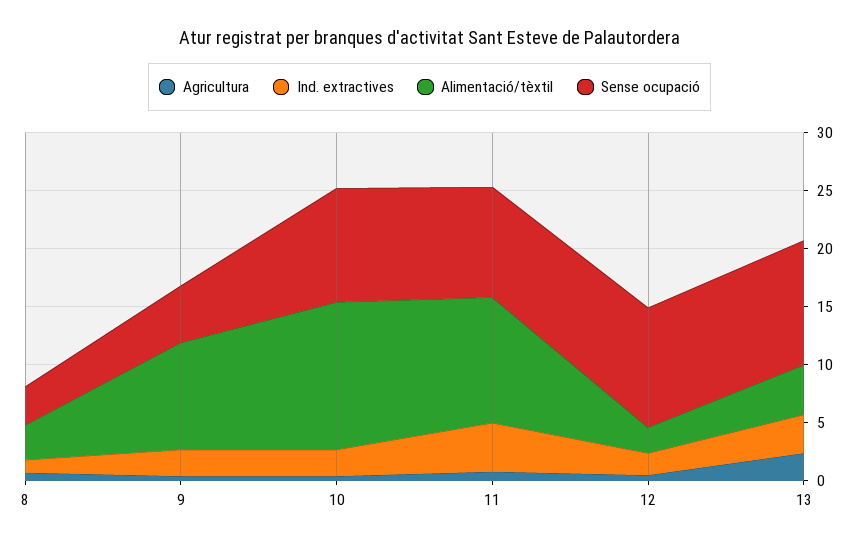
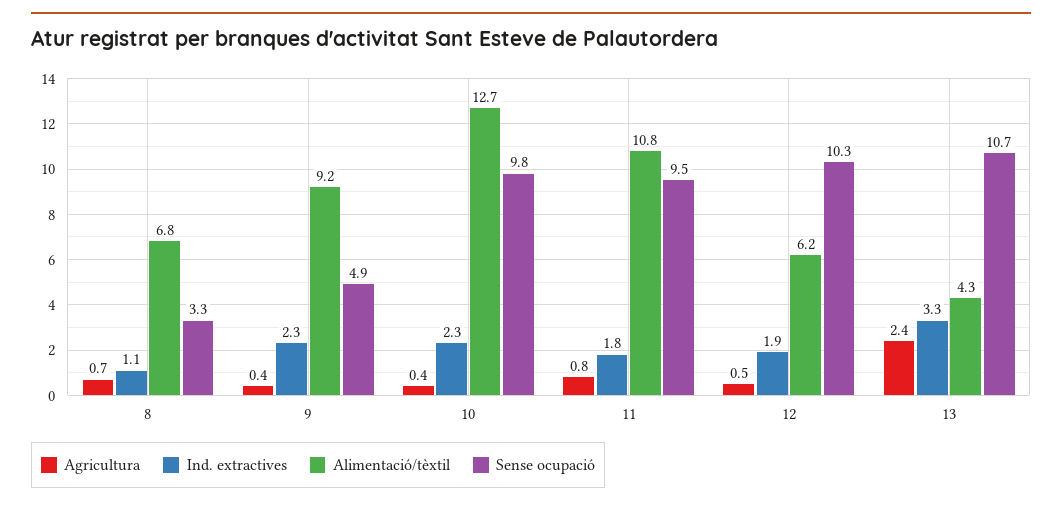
  {
    "Agricultura": {
      "8": 0.7,
      "9": 0.4,
      "10": 0.4,
      "11": 0.8,
      "12": 0.5,
      "13": 2.4
    },
    "Ind. extractives": {
      "8": 1.1,
      "9": 2.3,
      "10": 2.3,
-     "11": 4,
+     "11": 1.8,
      "12": 1.9,
      "13": 3.3
    },
    "Alimentació/tèxtil": {
-     "8": 3,
+     "8": 6.8,
      "9": 9.2,
      "10": 12.7,
      "11": 10.8,
-     "12": 2,
+     "12": 6.2,
      "13": 4.3
    },
    "Sense ocupació": {
      "8": 3.3,
      "9": 4.9,
      "10": 9.8,
      "11": 9.5,
      "12": 10.3,
      "13": 10.7
    }
  }

